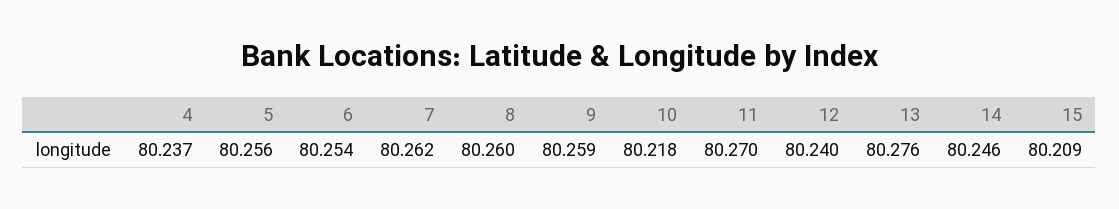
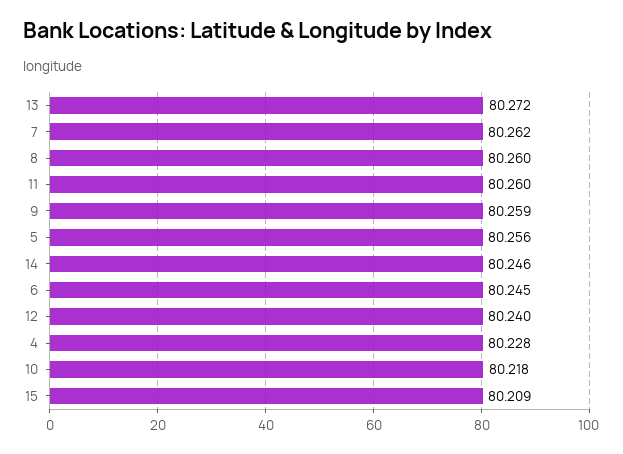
  {
-   "4": 80.237,
+   "4": 80.228,
    "5": 80.256,
-   "6": 80.254,
+   "6": 80.245,
    "7": 80.262,
    "8": 80.26,
    "9": 80.259,
    "10": 80.218,
-   "11": 80.27,
+   "11": 80.26,
    "12": 80.24,
-   "13": 80.276,
+   "13": 80.272,
    "14": 80.246,
    "15": 80.209
  }

